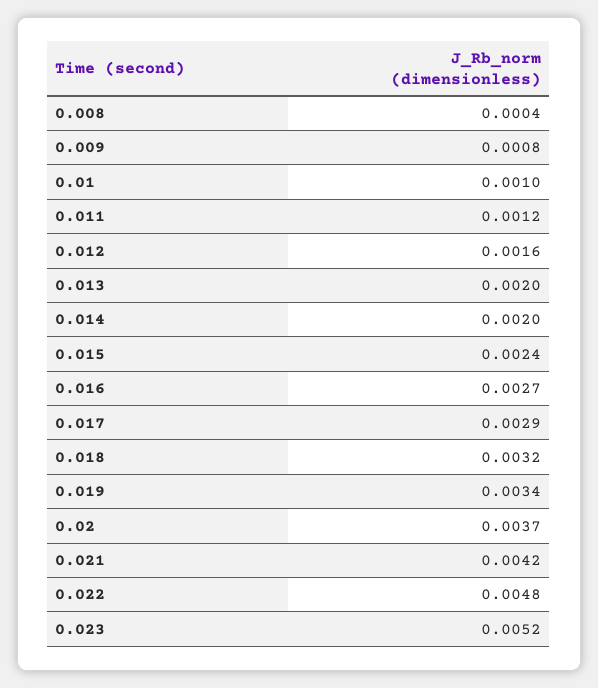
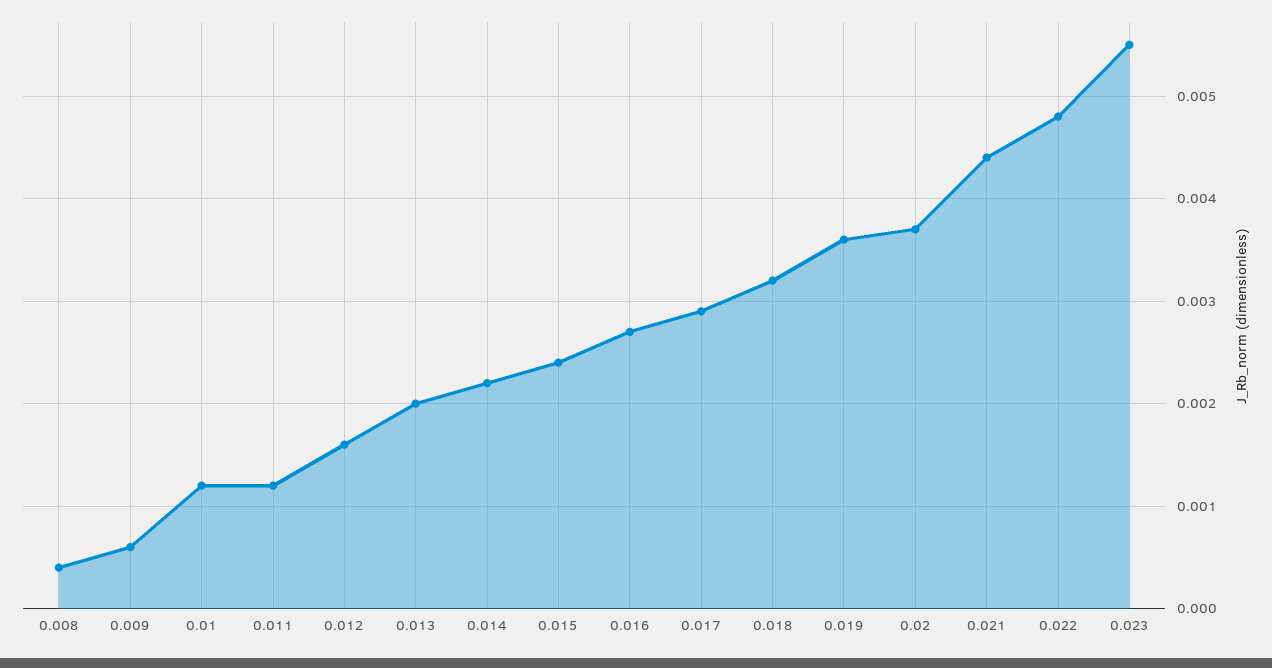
  {
    "0.008": 0.0004,
-   "0.009": 0.0008,
+   "0.009": 0.0006,
-   "0.01": 0.001,
+   "0.01": 0.0012,
    "0.011": 0.0012,
    "0.012": 0.0016,
    "0.013": 0.002,
-   "0.014": 0.002,
+   "0.014": 0.0022,
    "0.015": 0.0024,
    "0.016": 0.0027,
    "0.017": 0.0029,
    "0.018": 0.0032,
-   "0.019": 0.0034,
+   "0.019": 0.0036,
    "0.02": 0.0037,
-   "0.021": 0.0042,
+   "0.021": 0.0044,
    "0.022": 0.0048,
-   "0.023": 0.0052
+   "0.023": 0.0055
  }

